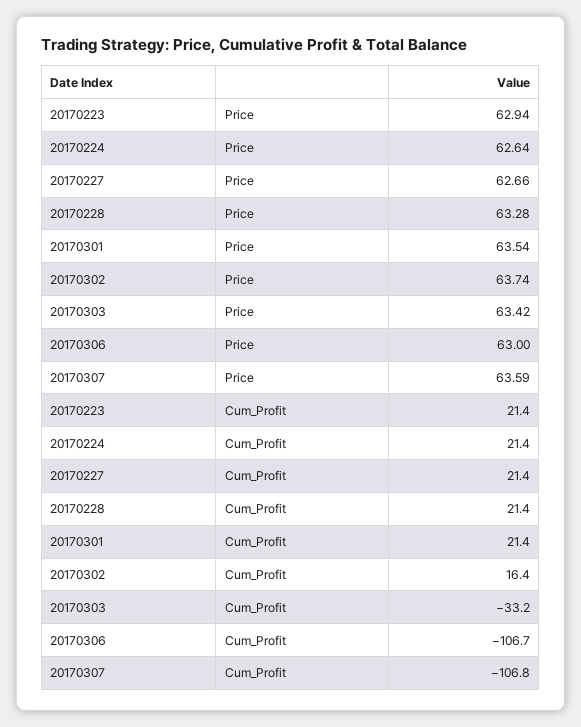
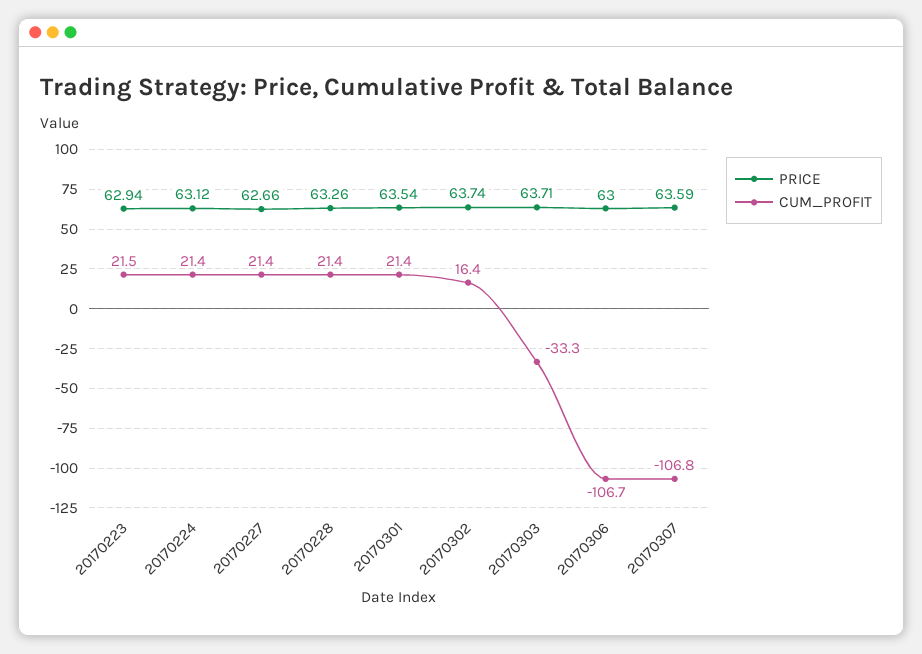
  {
    "Price": {
      "20170223": 62.94,
-     "20170224": 62.64,
+     "20170224": 63.12,
      "20170227": 62.66,
-     "20170228": 63.28,
+     "20170228": 63.26,
      "20170301": 63.54,
      "20170302": 63.74,
-     "20170303": 63.42,
+     "20170303": 63.71,
      "20170306": 63,
      "20170307": 63.59
    },
    "Cum_Profit": {
-     "20170223": 21.4,
+     "20170223": 21.5,
      "20170224": 21.4,
      "20170227": 21.4,
      "20170228": 21.4,
      "20170301": 21.4,
      "20170302": 16.4,
-     "20170303": -33.2,
+     "20170303": -33.3,
      "20170306": -106.7,
      "20170307": -106.8
    }
  }

